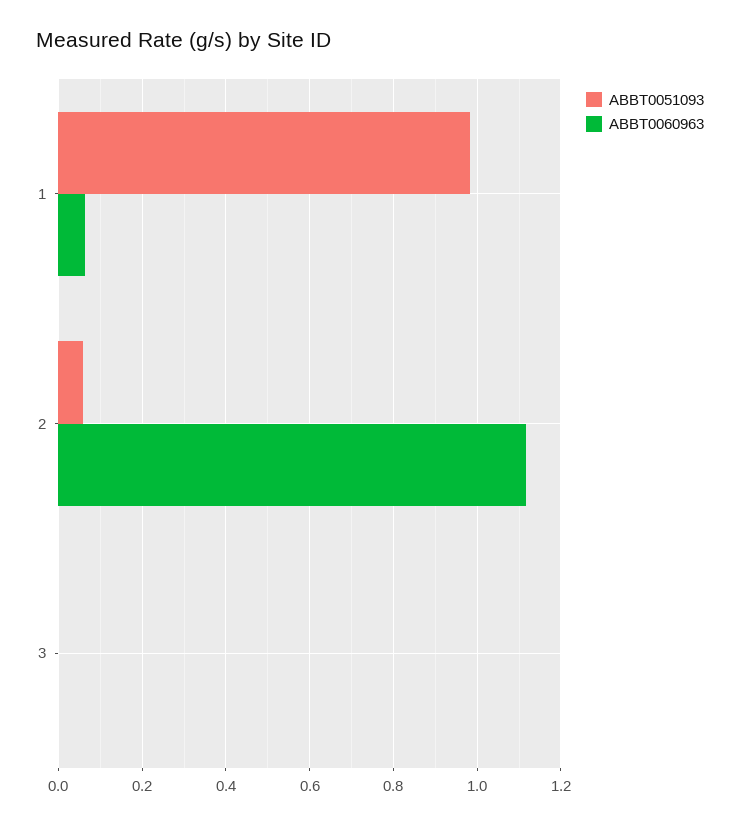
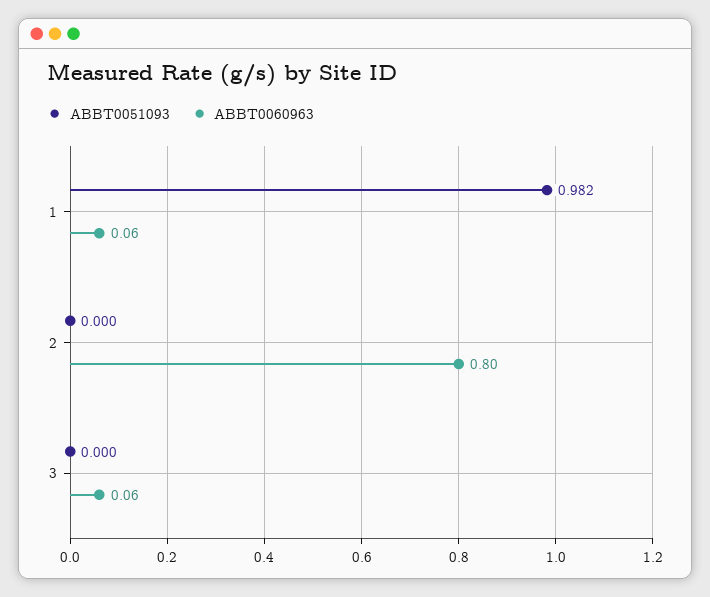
  {
    "ABBT0051093": {
      "1": 0.982,
-     "2": 0.06,
+     "2": 0,
      "3": 0
    },
    "ABBT0060963": {
      "1": 0.06,
-     "2": 1.12,
+     "2": 0.8,
-     "3": 0
+     "3": 0.06
    }
  }

